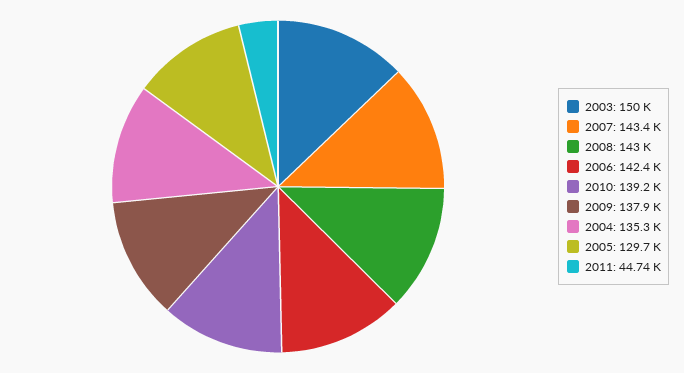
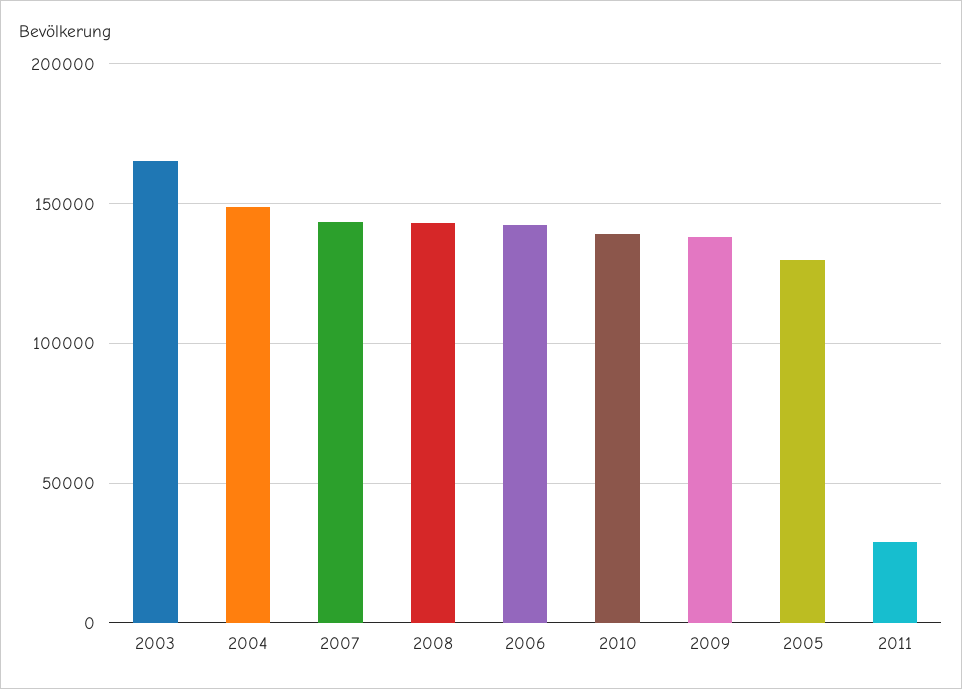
  {
-   "2003": 150000,
+   "2003": 165000,
    "2007": 143400,
    "2008": 143000,
    "2006": 142400,
    "2010": 139200,
    "2009": 137900,
-   "2004": 135300,
+   "2004": 150000,
    "2005": 129700,
-   "2011": 44740
+   "2011": 30000
  }

